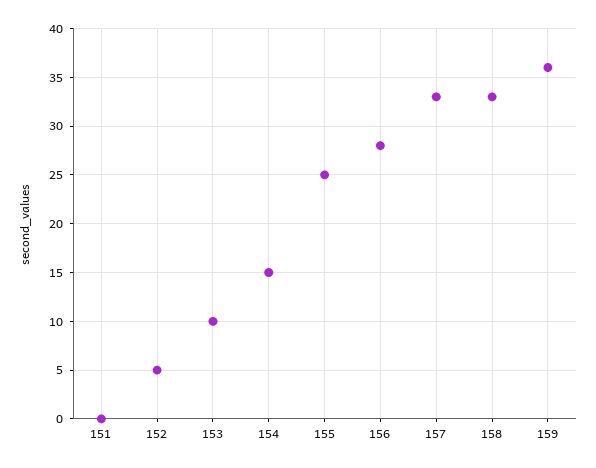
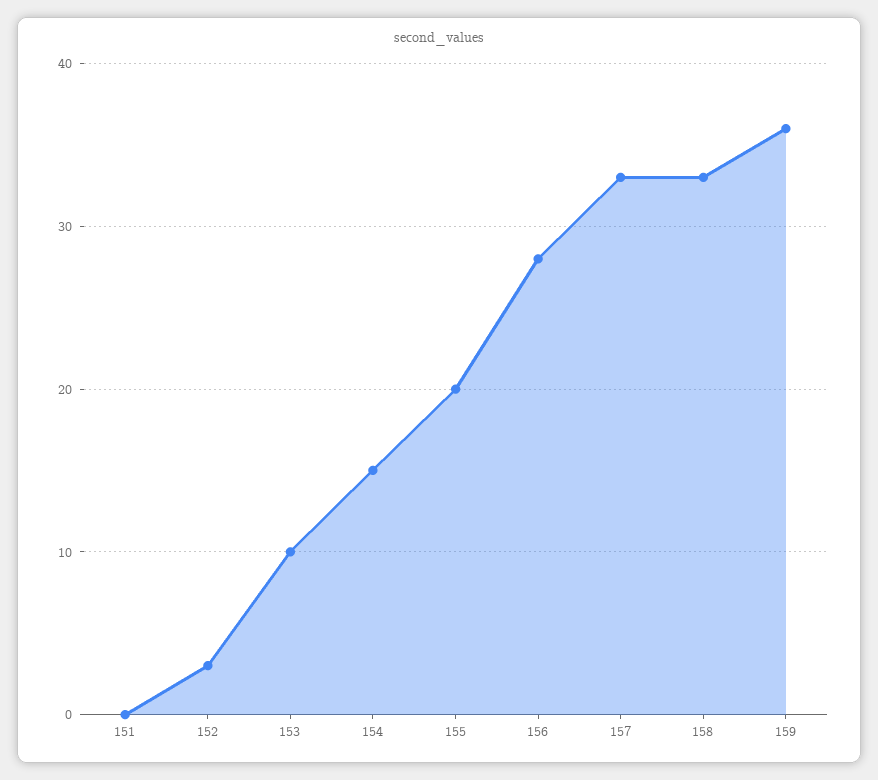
  {
    "151": 0,
-   "152": 5,
+   "152": 3,
    "153": 10,
    "154": 15,
-   "155": 25,
+   "155": 20,
    "156": 28,
    "157": 33,
    "158": 33,
    "159": 36
  }

